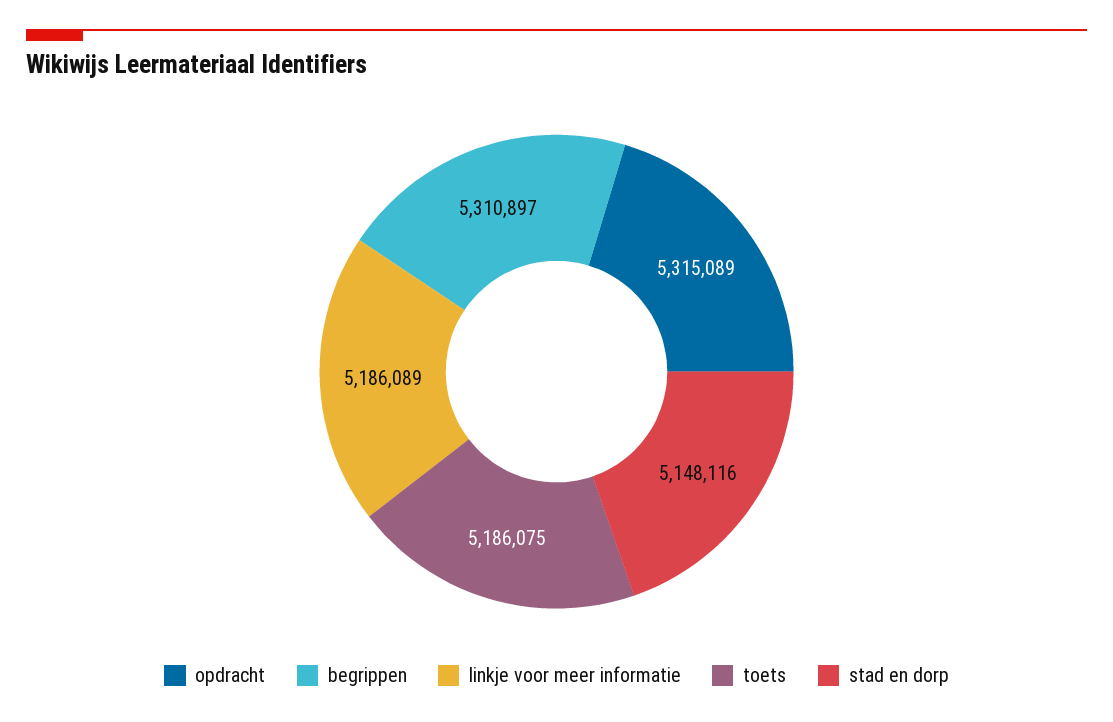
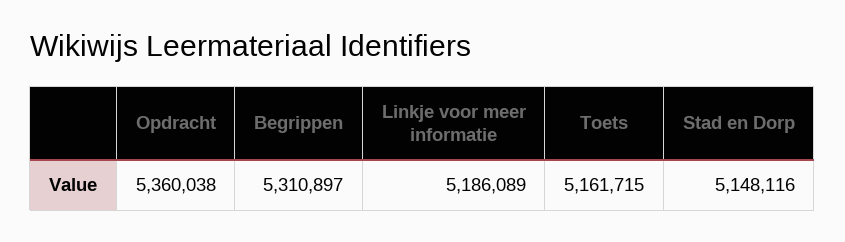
  {
-   "opdracht": 5315089,
+   "opdracht": 5360038,
    "begrippen": 5310897,
    "linkje voor meer informatie": 5186089,
-   "toets": 5186075,
+   "toets": 5161715,
    "stad en dorp": 5148116
  }

